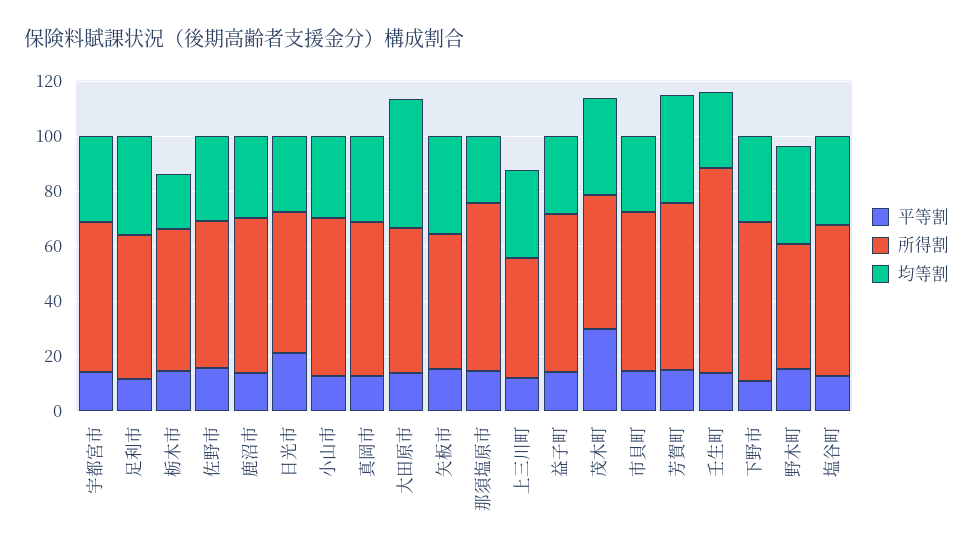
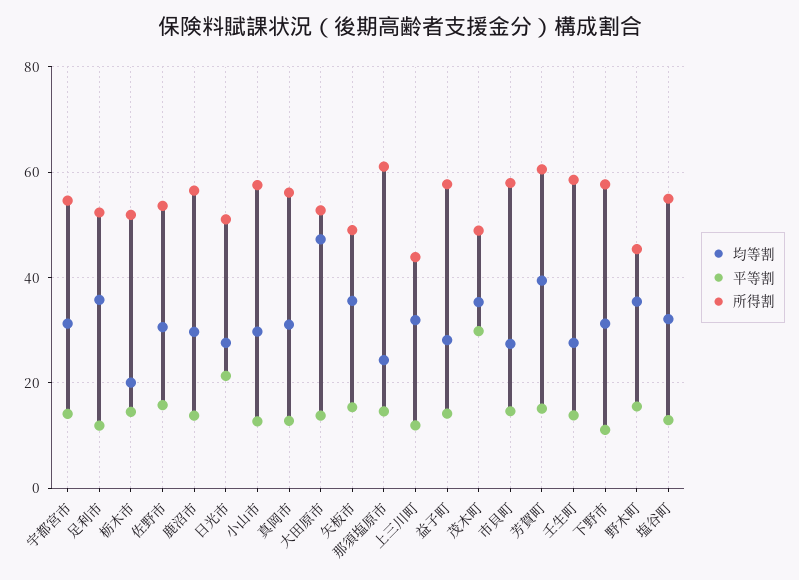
  {
    "平等割": {
      "宇都宮市": 14,
      "足利市": 12,
      "栃木市": 14,
      "佐野市": 16,
      "鹿沼市": 14,
      "日光市": 22,
      "小山市": 12,
      "真岡市": 12,
      "大田原市": 14,
      "矢板市": 16,
      "那須塩原市": 14,
      "上三川町": 12,
      "益子町": 14,
      "茂木町": 30,
      "市貝町": 14,
      "芳賀町": 16,
      "壬生町": 14,
      "下野市": 12,
      "野木町": 16,
      "塩谷町": 12
    },
    "所得割": {
      "宇都宮市": 54,
      "足利市": 52,
      "栃木市": 52,
      "佐野市": 54,
      "鹿沼市": 56,
      "日光市": 52,
      "小山市": 58,
      "真岡市": 56,
      "大田原市": 52,
      "矢板市": 50,
      "那須塩原市": 62,
      "上三川町": 44,
      "益子町": 58,
      "茂木町": 48,
      "市貝町": 58,
      "芳賀町": 60,
-     "壬生町": 75,
+     "壬生町": 58,
      "下野市": 58,
      "野木町": 46,
      "塩谷町": 54
    },
    "均等割": {
      "宇都宮市": 32,
      "足利市": 36,
      "栃木市": 20,
      "佐野市": 30,
      "鹿沼市": 30,
      "日光市": 28,
      "小山市": 30,
      "真岡市": 32,
      "大田原市": 48,
      "矢板市": 36,
      "那須塩原市": 24,
      "上三川町": 32,
      "益子町": 28,
      "茂木町": 36,
      "市貝町": 28,
      "芳賀町": 40,
      "壬生町": 28,
      "下野市": 32,
      "野木町": 36,
      "塩谷町": 32
    }
  }

